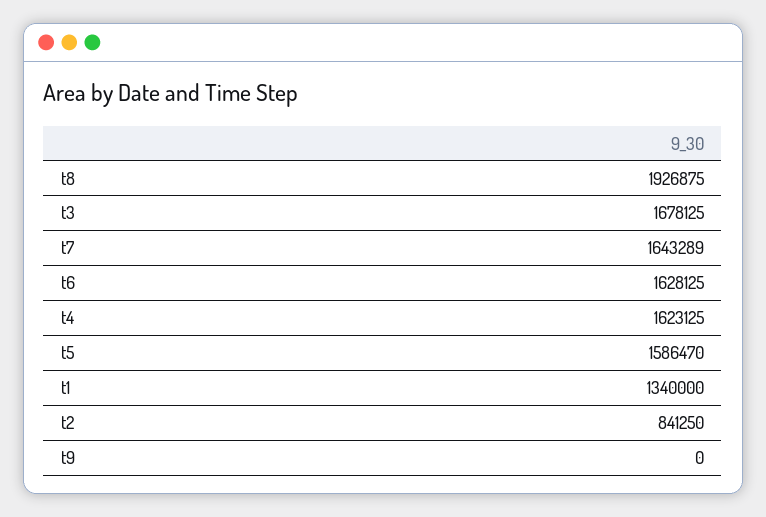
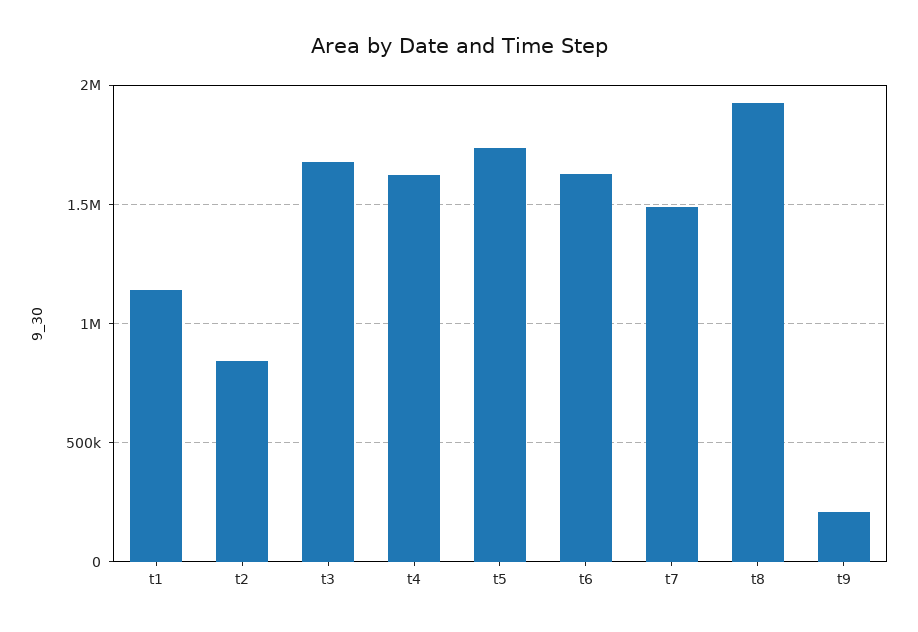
  {
    "t8": 1926875,
    "t3": 1678125,
-   "t7": 1643289,
+   "t7": 1500000,
    "t6": 1628125,
    "t4": 1623125,
-   "t5": 1586470,
+   "t5": 1750000,
-   "t1": 1340000,
+   "t1": 1150000,
    "t2": 841250,
-   "t9": 0
+   "t9": 200000
  }

